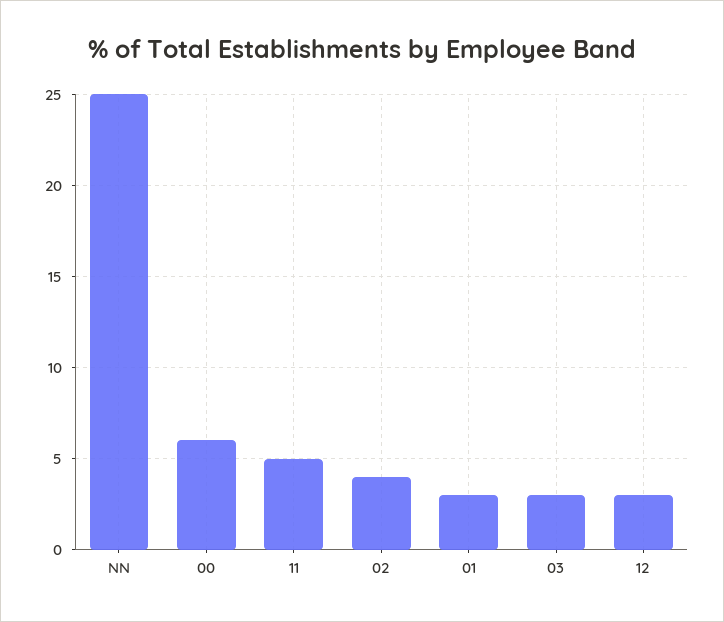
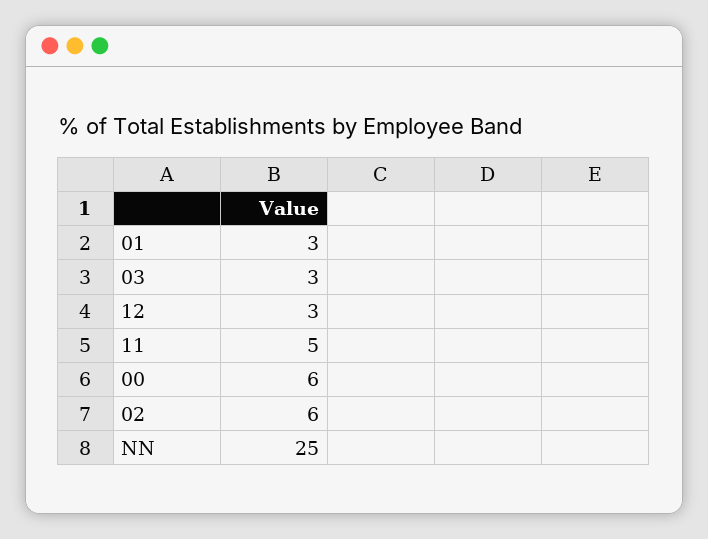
  {
    "NN": 25,
    "00": 6,
    "11": 5,
-   "02": 4,
+   "02": 6,
    "01": 3,
    "03": 3,
    "12": 3
  }

